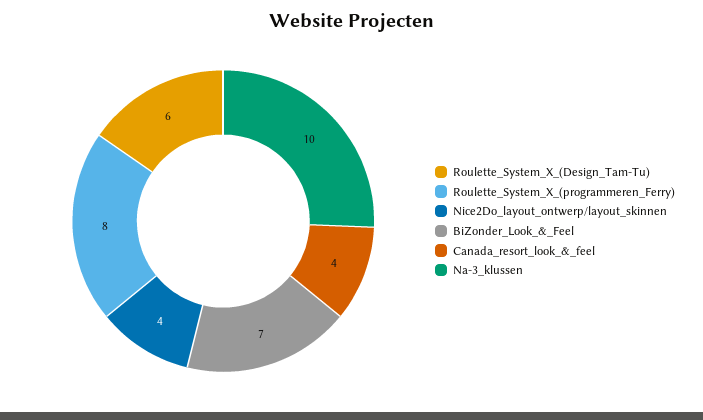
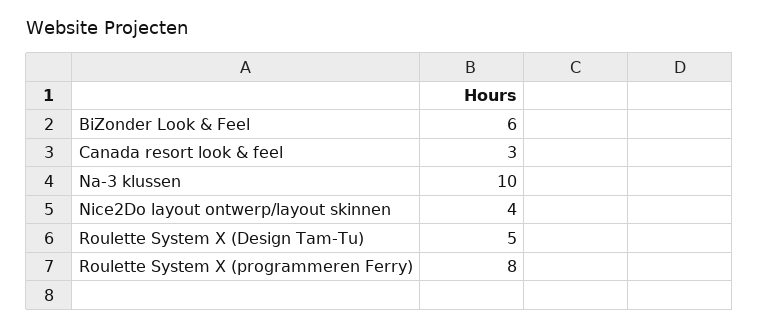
  {
-   "Roulette_System_X_(Design_Tam-Tu)": 6,
+   "Roulette_System_X_(Design_Tam-Tu)": 5,
    "Roulette_System_X_(programmeren_Ferry)": 8,
    "Nice2Do_layout_ontwerp/layout_skinnen": 4,
-   "BiZonder_Look_&_Feel": 7,
+   "BiZonder_Look_&_Feel": 6,
-   "Canada_resort_look_&_feel": 4,
+   "Canada_resort_look_&_feel": 3,
    "Na-3_klussen": 10
  }

